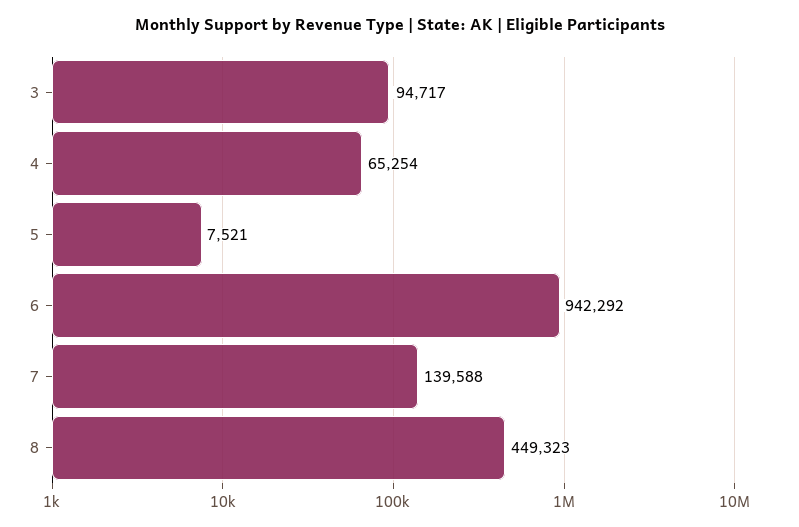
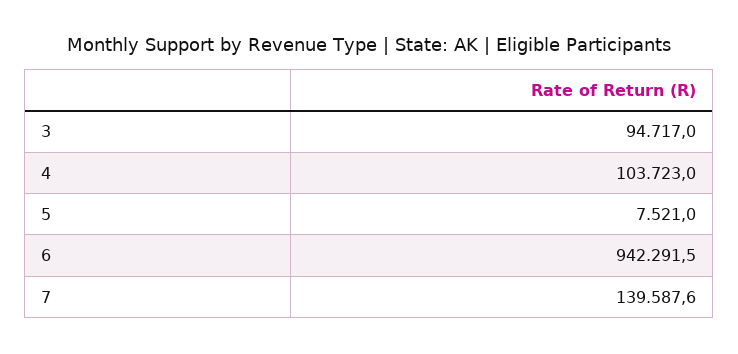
  {
    "3": 94717,
-   "4": 65254,
+   "4": 103723,
    "5": 7521,
    "6": 942291.5,
-   "7": 139587.6,
+   "7": 139587.6
-   "8": 449323
  }

